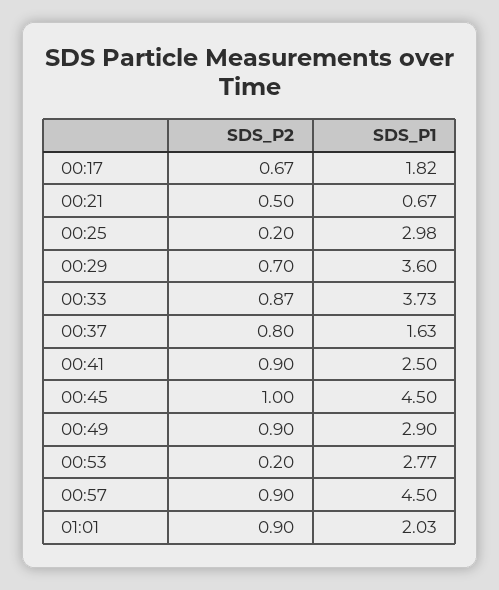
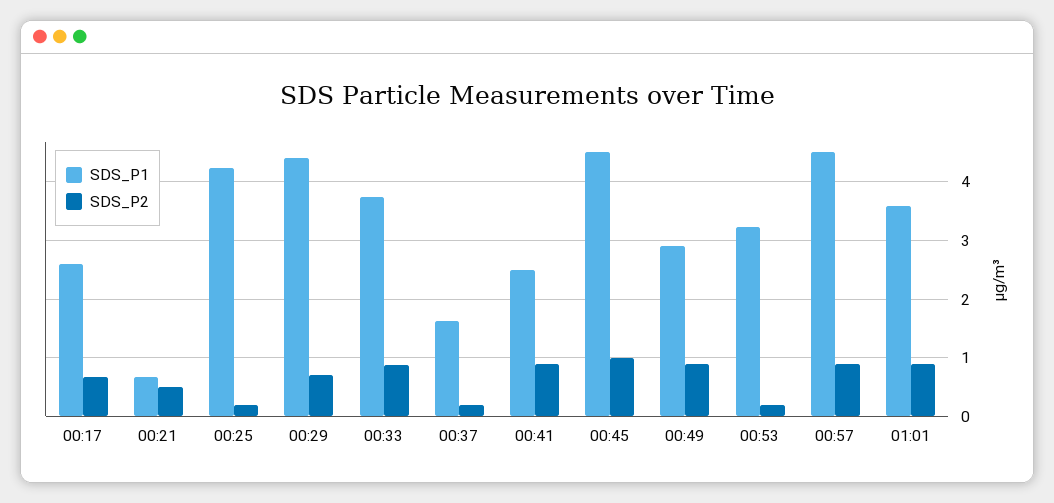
  {
    "SDS_P2": {
      "00:17": 0.67,
      "00:21": 0.5,
      "00:25": 0.2,
      "00:29": 0.7,
      "00:33": 0.87,
-     "00:37": 0.8,
+     "00:37": 0.2,
      "00:41": 0.9,
      "00:45": 1,
      "00:49": 0.9,
      "00:53": 0.2,
      "00:57": 0.9,
      "01:01": 0.9
    },
    "SDS_P1": {
-     "00:17": 1.82,
+     "00:17": 2.6,
      "00:21": 0.67,
-     "00:25": 2.98,
+     "00:25": 4.2,
-     "00:29": 3.6,
+     "00:29": 4.4,
      "00:33": 3.73,
      "00:37": 1.63,
      "00:41": 2.5,
      "00:45": 4.5,
      "00:49": 2.9,
-     "00:53": 2.77,
+     "00:53": 3.2,
      "00:57": 4.5,
-     "01:01": 2.03
+     "01:01": 3.6
    }
  }

